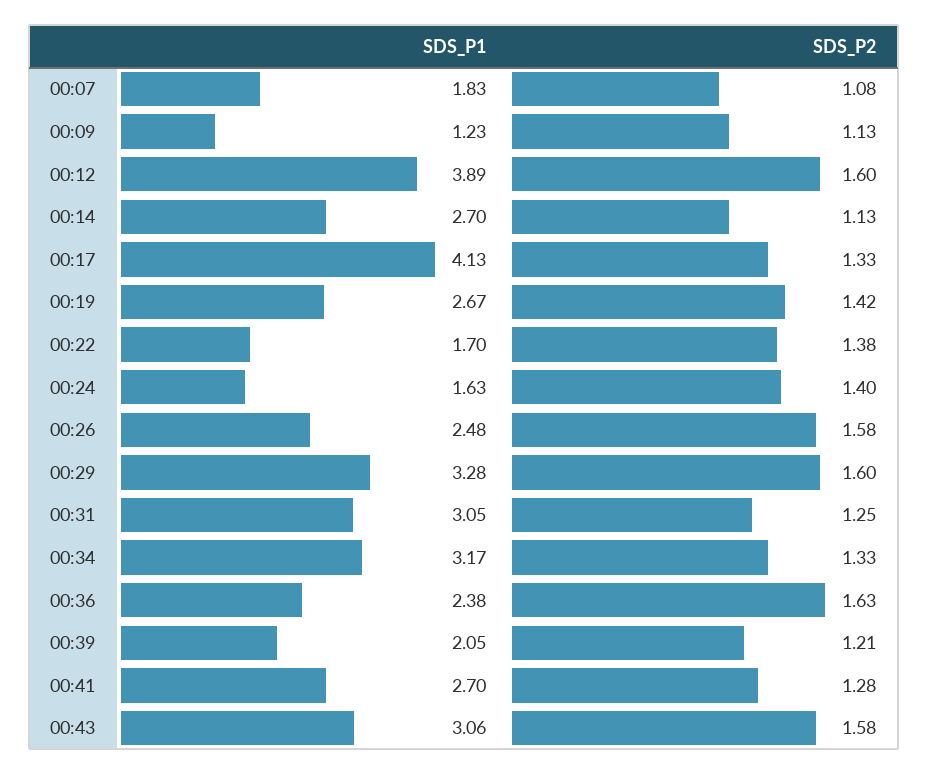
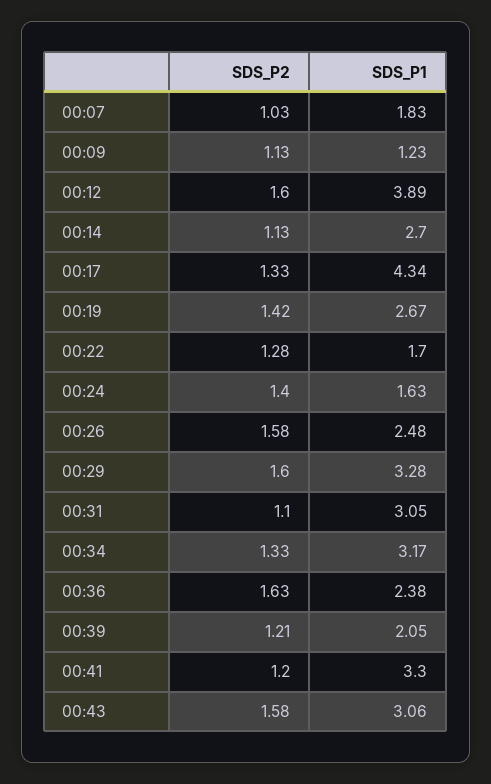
  {
    "SDS_P1": {
      "00:07": 1.83,
      "00:09": 1.23,
      "00:12": 3.89,
      "00:14": 2.7,
-     "00:17": 4.13,
+     "00:17": 4.34,
      "00:19": 2.67,
      "00:22": 1.7,
      "00:24": 1.63,
      "00:26": 2.48,
      "00:29": 3.28,
      "00:31": 3.05,
      "00:34": 3.17,
      "00:36": 2.38,
      "00:39": 2.05,
-     "00:41": 2.7,
+     "00:41": 3.3,
      "00:43": 3.06
    },
    "SDS_P2": {
-     "00:07": 1.08,
+     "00:07": 1.03,
      "00:09": 1.13,
      "00:12": 1.6,
      "00:14": 1.13,
      "00:17": 1.33,
      "00:19": 1.42,
-     "00:22": 1.38,
+     "00:22": 1.28,
      "00:24": 1.4,
      "00:26": 1.58,
      "00:29": 1.6,
-     "00:31": 1.25,
+     "00:31": 1.1,
      "00:34": 1.33,
      "00:36": 1.63,
      "00:39": 1.21,
-     "00:41": 1.28,
+     "00:41": 1.2,
      "00:43": 1.58
    }
  }

